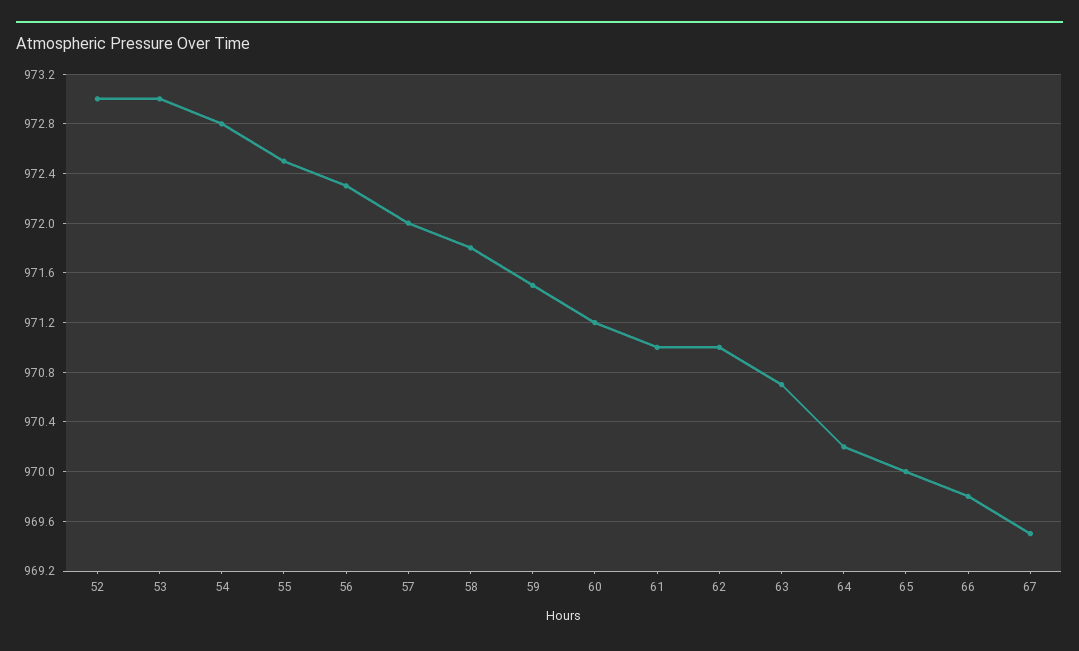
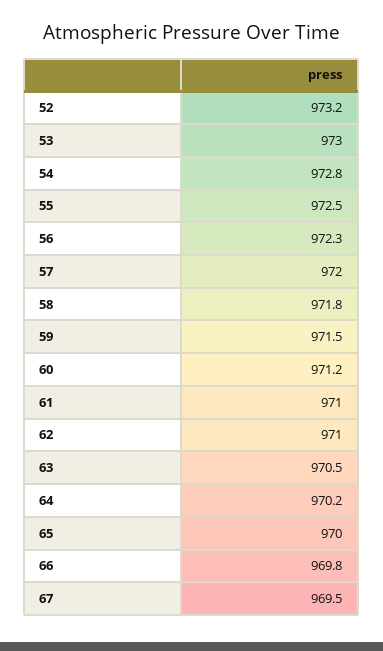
  {
-   "52": 973,
+   "52": 973.2,
    "53": 973,
    "54": 972.8,
    "55": 972.5,
    "56": 972.3,
    "57": 972,
    "58": 971.8,
    "59": 971.5,
    "60": 971.2,
    "61": 971,
    "62": 971,
-   "63": 970.7,
+   "63": 970.5,
    "64": 970.2,
    "65": 970,
    "66": 969.8,
    "67": 969.5
  }

